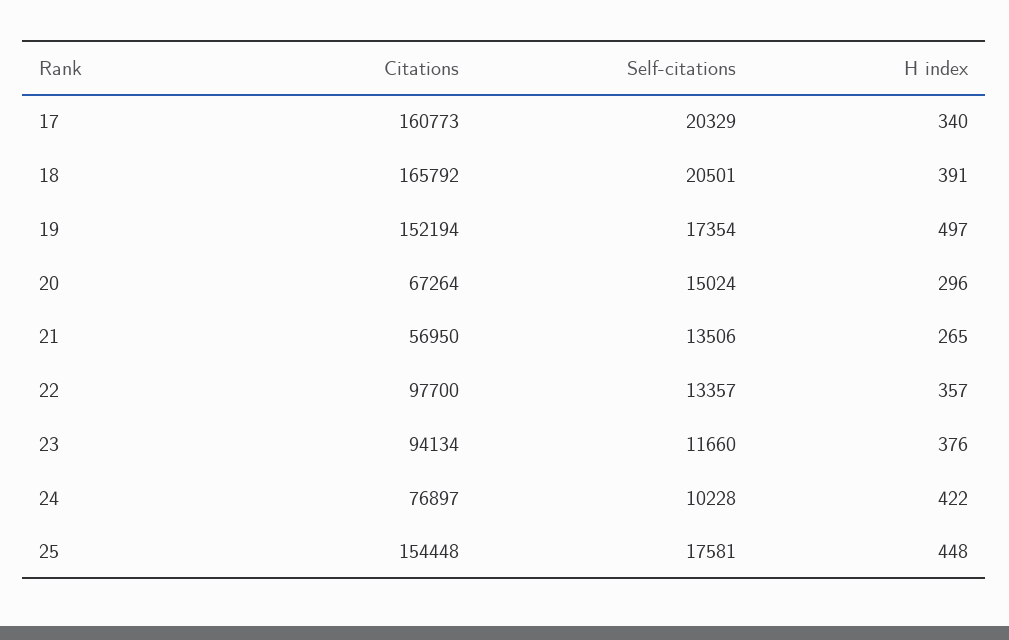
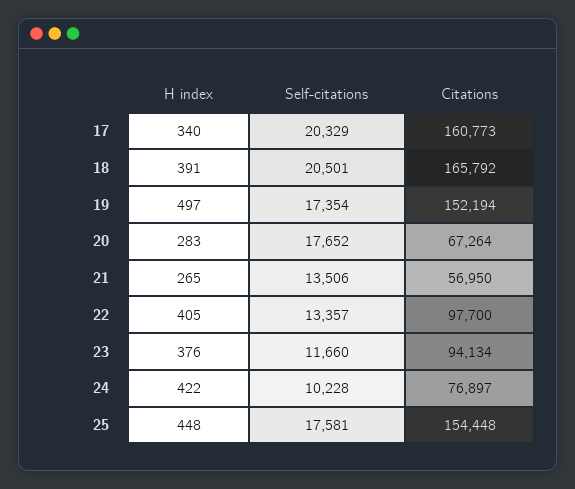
  {
    "Citations": {
      "17": 160773,
      "18": 165792,
      "19": 152194,
      "20": 67264,
      "21": 56950,
      "22": 97700,
      "23": 94134,
      "24": 76897,
      "25": 154448
    },
    "Self-citations": {
      "17": 20329,
      "18": 20501,
      "19": 17354,
-     "20": 15024,
+     "20": 17652,
      "21": 13506,
      "22": 13357,
      "23": 11660,
      "24": 10228,
      "25": 17581
    },
    "H index": {
      "17": 340,
      "18": 391,
      "19": 497,
-     "20": 296,
+     "20": 283,
      "21": 265,
-     "22": 357,
+     "22": 405,
      "23": 376,
      "24": 422,
      "25": 448
    }
  }

